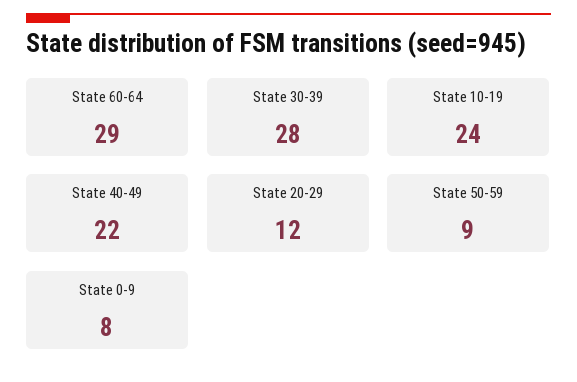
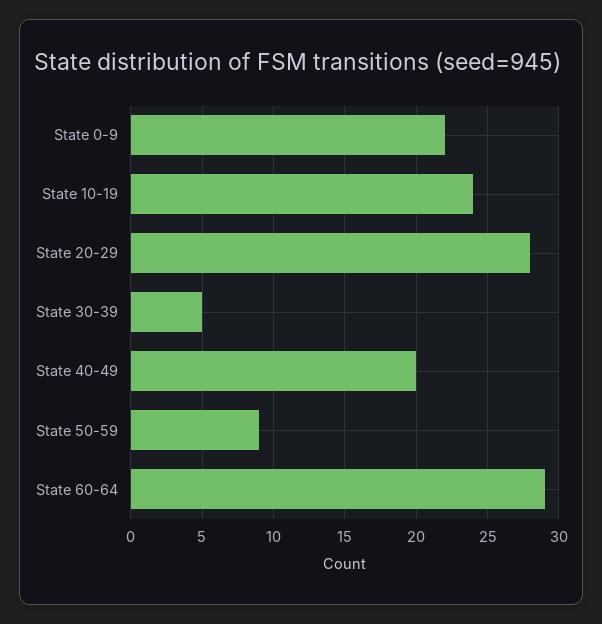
  {
    "State 60-64": 29,
-   "State 30-39": 28,
+   "State 30-39": 5,
    "State 10-19": 24,
-   "State 40-49": 22,
+   "State 40-49": 20,
-   "State 20-29": 12,
+   "State 20-29": 28,
    "State 50-59": 9,
-   "State 0-9": 8
+   "State 0-9": 22
  }

